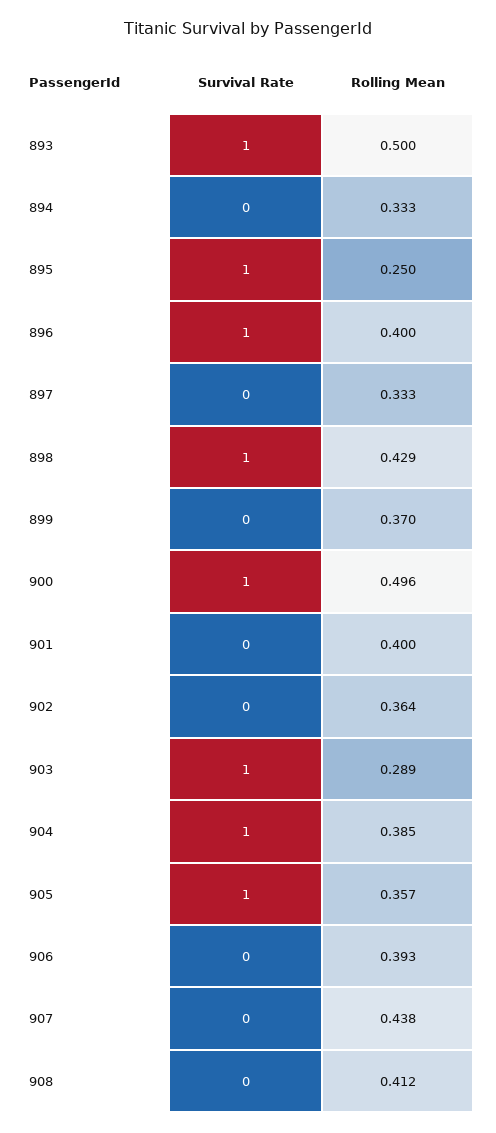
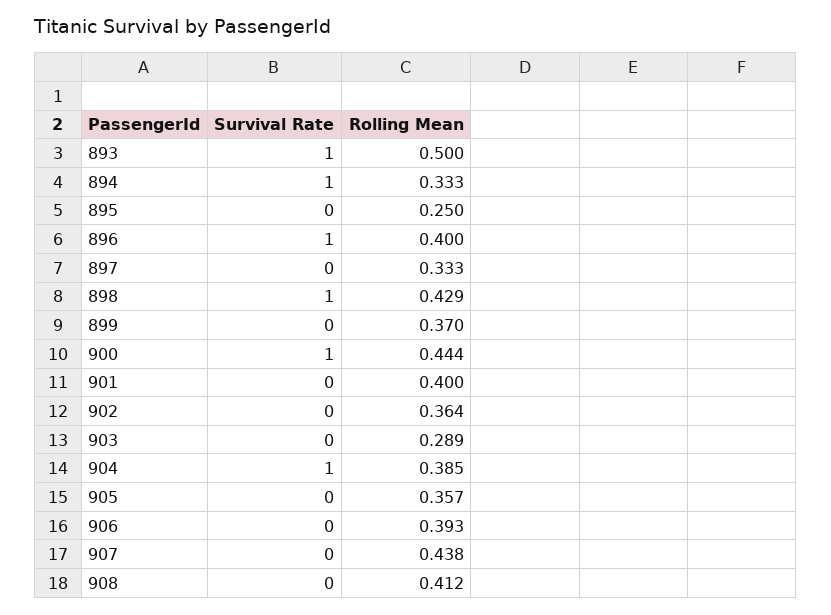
  {
    "Survival Rate": {
      "893": 1,
-     "894": 0,
+     "894": 1,
-     "895": 1,
+     "895": 0,
      "896": 1,
      "897": 0,
      "898": 1,
      "899": 0,
      "900": 1,
      "901": 0,
      "902": 0,
-     "903": 1,
+     "903": 0,
      "904": 1,
-     "905": 1,
+     "905": 0,
      "906": 0,
      "907": 0,
      "908": 0
    },
    "Rolling Mean": {
      "893": 0.5,
      "894": 0.333,
      "895": 0.25,
      "896": 0.4,
      "897": 0.333,
      "898": 0.429,
      "899": 0.37,
-     "900": 0.496,
+     "900": 0.444,
      "901": 0.4,
      "902": 0.364,
      "903": 0.289,
      "904": 0.385,
      "905": 0.357,
      "906": 0.393,
      "907": 0.438,
      "908": 0.412
    }
  }

